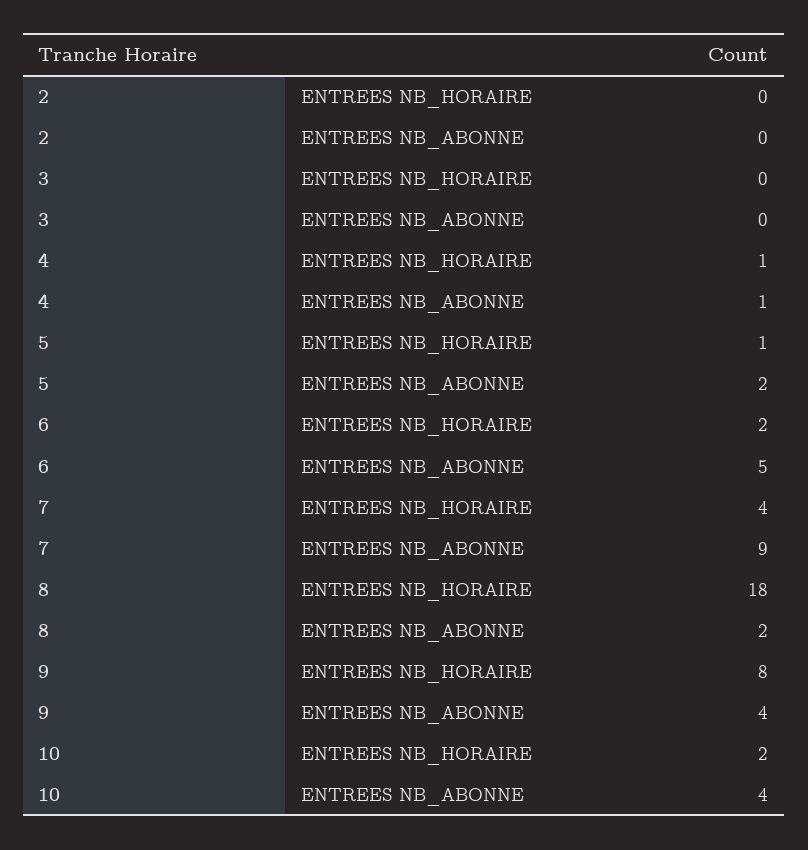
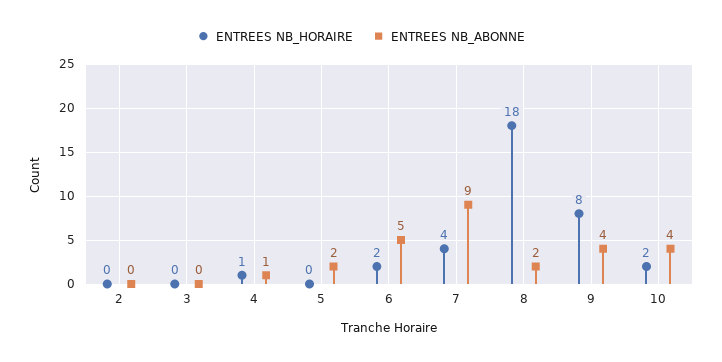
  {
    "ENTREES NB_HORAIRE": {
      "2": 0,
      "3": 0,
      "4": 1,
-     "5": 1,
+     "5": 0,
      "6": 2,
      "7": 4,
      "8": 18,
      "9": 8,
      "10": 2
    },
    "ENTREES NB_ABONNE": {
      "2": 0,
      "3": 0,
      "4": 1,
      "5": 2,
      "6": 5,
      "7": 9,
      "8": 2,
      "9": 4,
      "10": 4
    }
  }

